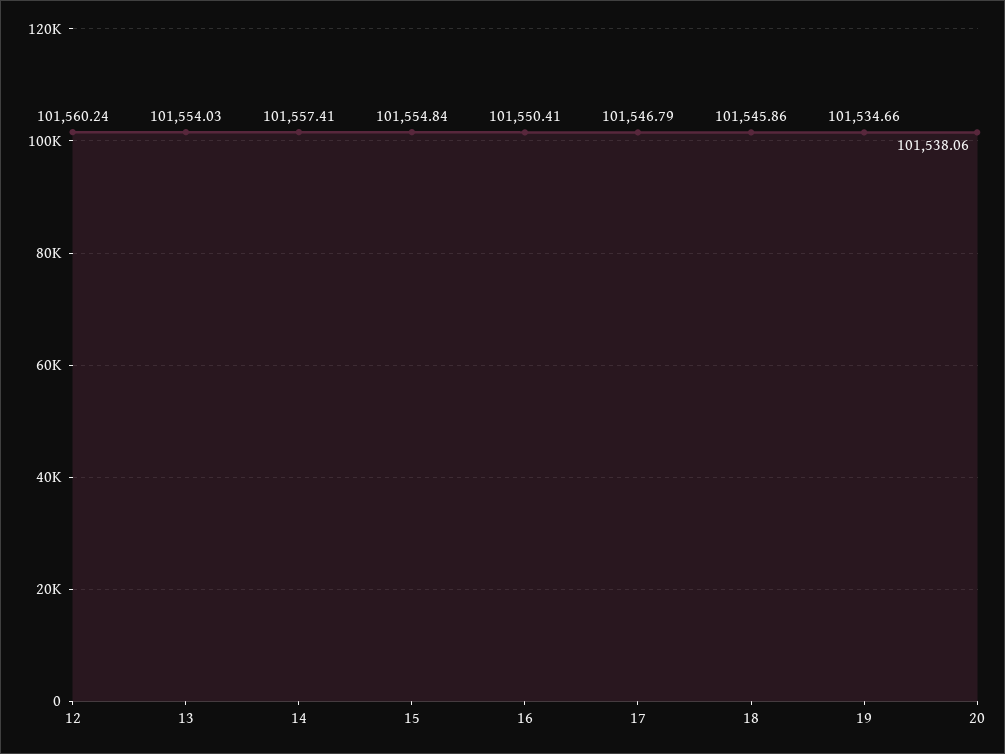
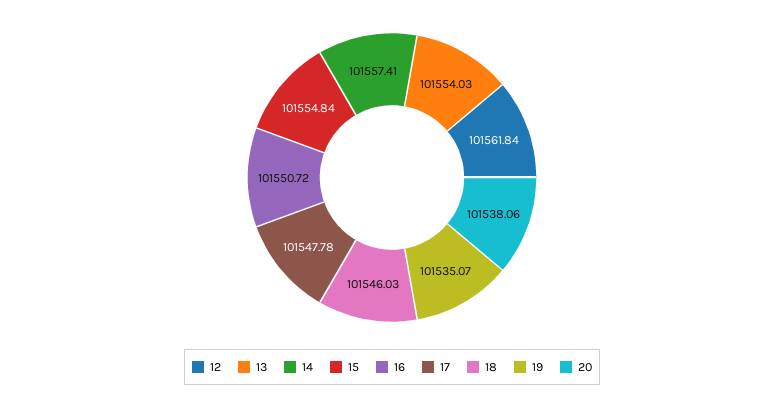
  {
-   "12": 101560.24,
+   "12": 101561.84,
    "13": 101554.03,
    "14": 101557.41,
    "15": 101554.84,
-   "16": 101550.41,
+   "16": 101550.72,
-   "17": 101546.79,
+   "17": 101547.78,
-   "18": 101545.86,
+   "18": 101546.03,
-   "19": 101534.66,
+   "19": 101535.07,
    "20": 101538.06
  }

